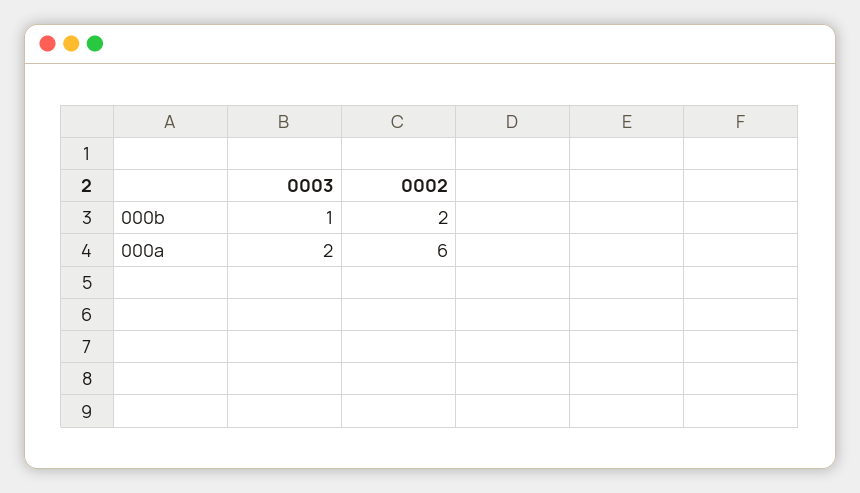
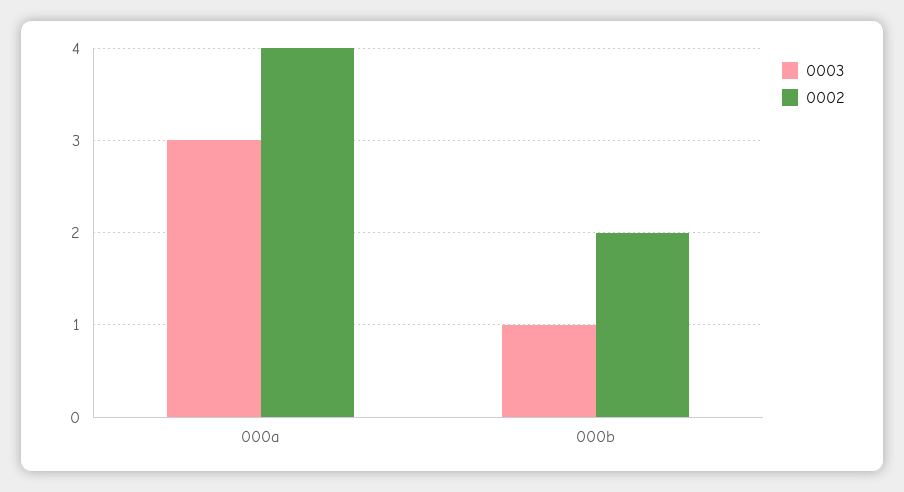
  {
    "0003": {
      "000b": 1,
-     "000a": 2
+     "000a": 3
    },
    "0002": {
      "000b": 2,
-     "000a": 6
+     "000a": 4
    }
  }

